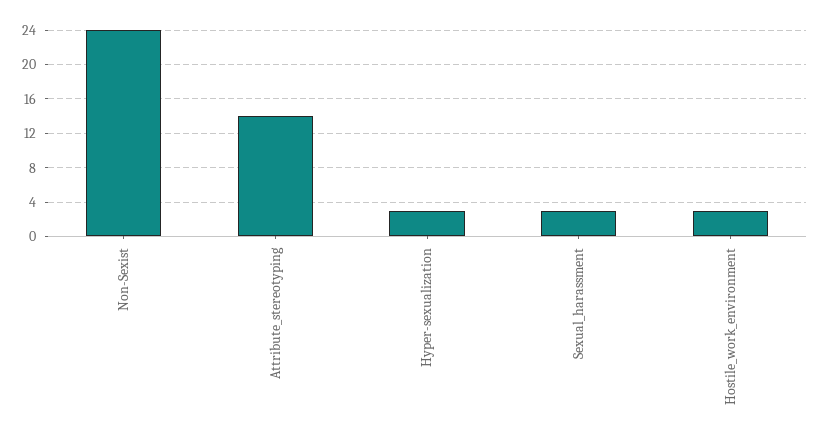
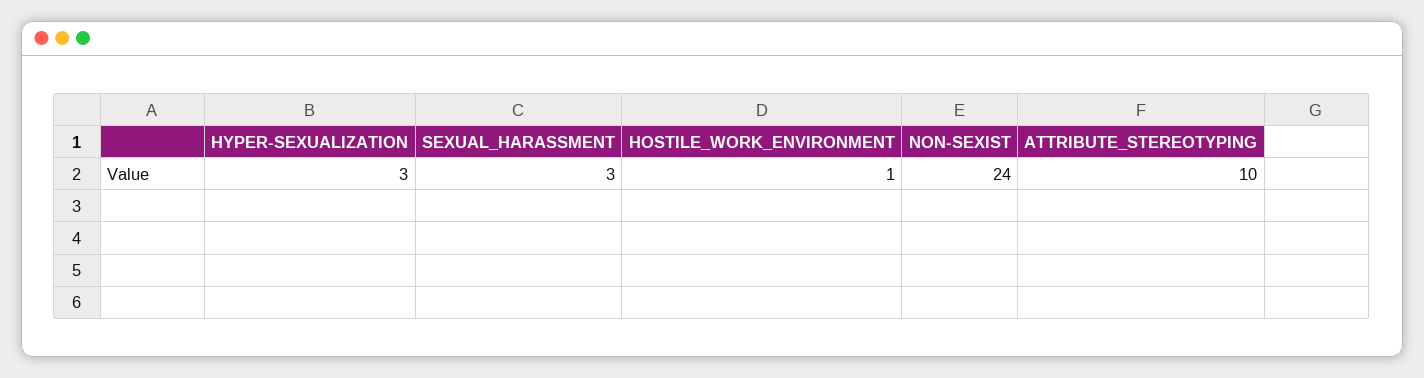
  {
    "Non-Sexist": 24,
-   "Attribute_stereotyping": 14,
+   "Attribute_stereotyping": 10,
    "Hyper-sexualization": 3,
    "Sexual_harassment": 3,
-   "Hostile_work_environment": 3
+   "Hostile_work_environment": 1
  }

